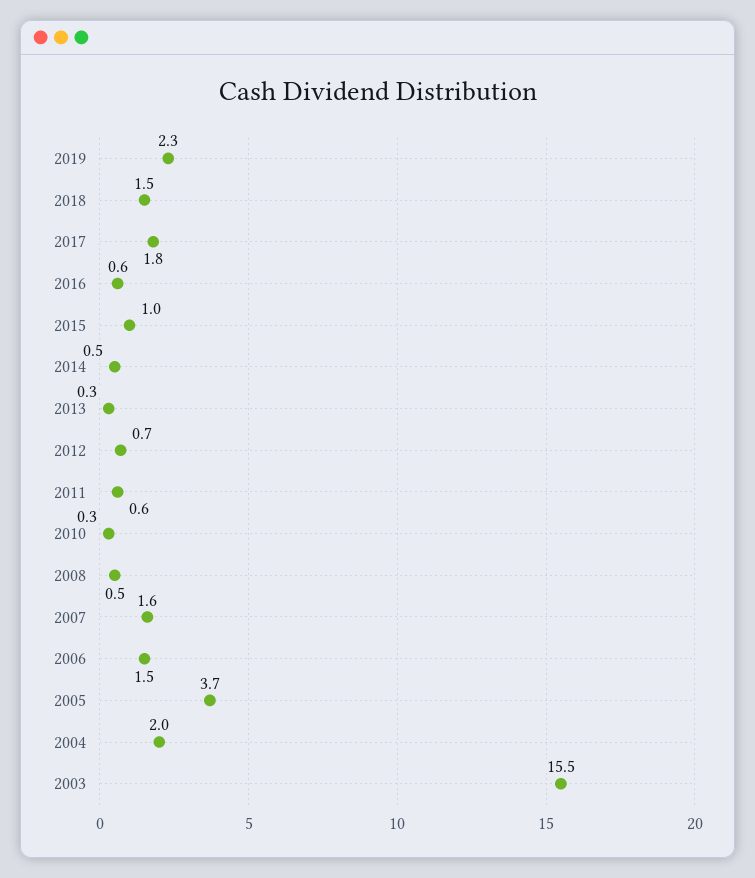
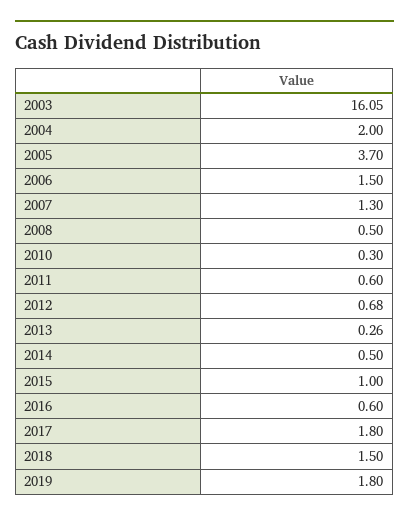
  {
-   "2019": 2.3,
+   "2019": 1.8,
    "2018": 1.5,
    "2017": 1.8,
    "2016": 0.6,
    "2015": 1,
    "2014": 0.5,
    "2013": 0.26,
    "2012": 0.68,
    "2011": 0.6,
    "2010": 0.3,
    "2008": 0.5,
-   "2007": 1.6,
+   "2007": 1.3,
    "2006": 1.5,
    "2005": 3.7,
    "2004": 2,
-   "2003": 15.5
+   "2003": 16.05
  }

